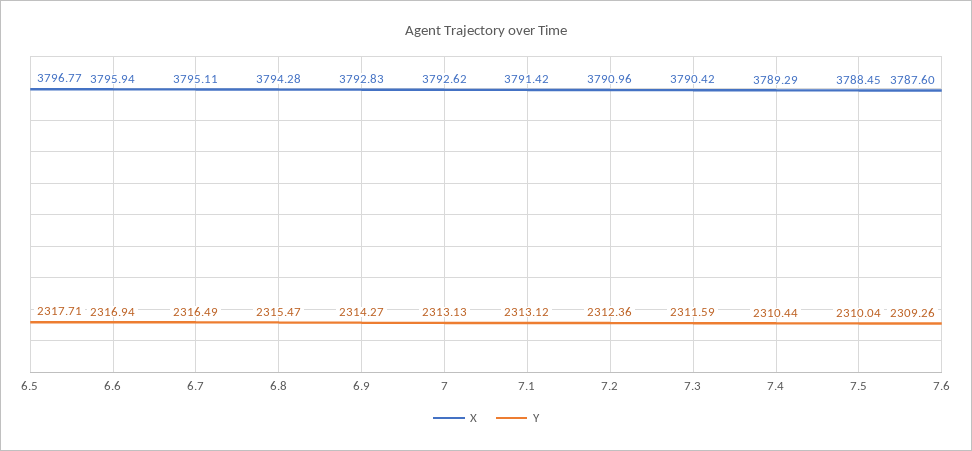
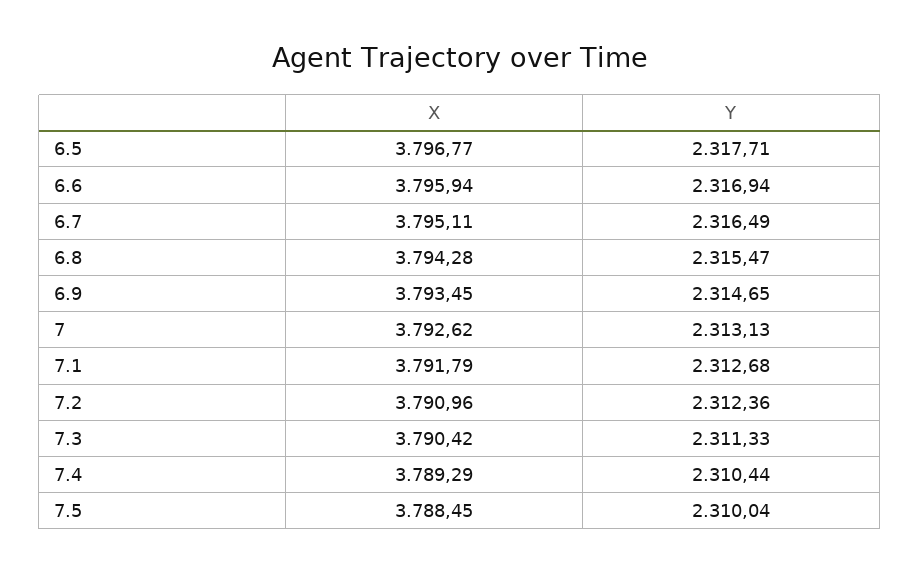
  {
    "X": {
      "6.5": 3796.77,
      "6.6": 3795.94,
      "6.7": 3795.11,
      "6.8": 3794.28,
-     "6.9": 3792.83,
+     "6.9": 3793.45,
      "7": 3792.62,
-     "7.1": 3791.42,
+     "7.1": 3791.79,
      "7.2": 3790.96,
      "7.3": 3790.42,
      "7.4": 3789.29,
-     "7.5": 3788.45,
+     "7.5": 3788.45
-     "7.6": 3787.6
    },
    "Y": {
      "6.5": 2317.71,
      "6.6": 2316.94,
      "6.7": 2316.49,
      "6.8": 2315.47,
-     "6.9": 2314.27,
+     "6.9": 2314.65,
      "7": 2313.13,
-     "7.1": 2313.12,
+     "7.1": 2312.68,
      "7.2": 2312.36,
-     "7.3": 2311.59,
+     "7.3": 2311.33,
      "7.4": 2310.44,
-     "7.5": 2310.04,
+     "7.5": 2310.04
-     "7.6": 2309.26
    }
  }

